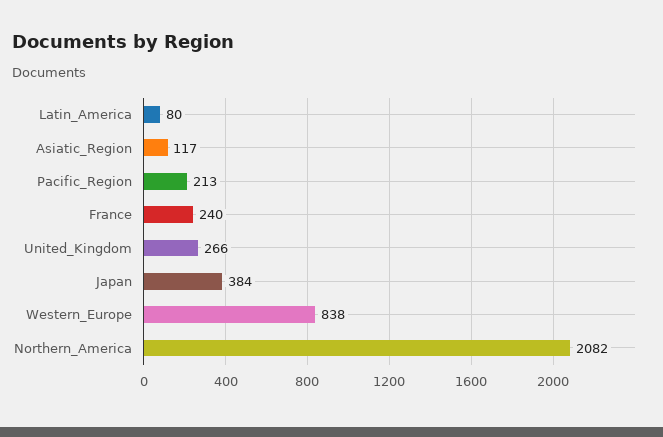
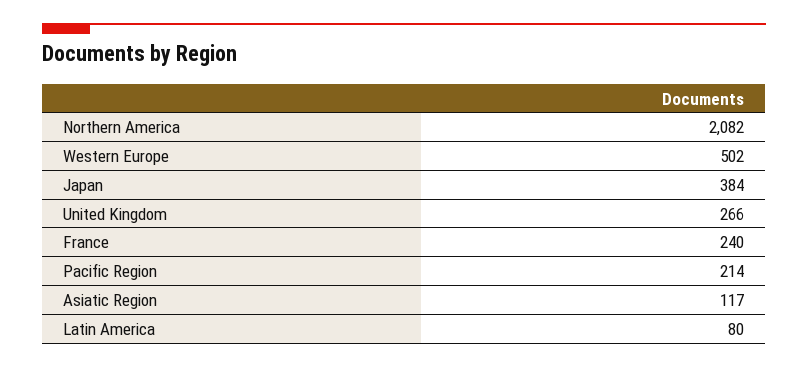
  {
    "Latin_America": 80,
    "Asiatic_Region": 117,
-   "Pacific_Region": 213,
+   "Pacific_Region": 214,
    "France": 240,
    "United_Kingdom": 266,
    "Japan": 384,
-   "Western_Europe": 838,
+   "Western_Europe": 502,
    "Northern_America": 2082
  }

